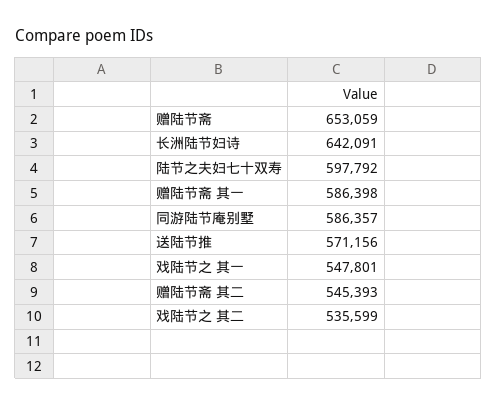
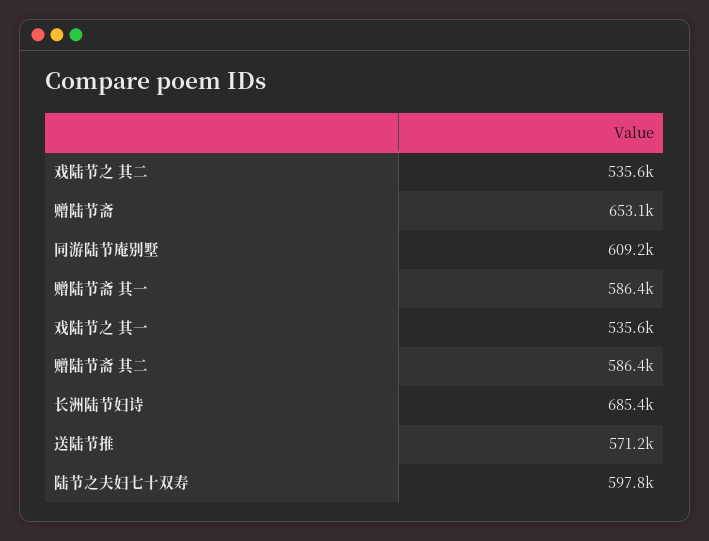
  {
    "赠陆节斋": 653059,
-   "长洲陆节妇诗": 642091,
+   "长洲陆节妇诗": 685400,
    "陆节之夫妇七十双寿": 597792,
    "赠陆节斋 其一": 586398,
-   "同游陆节庵别墅": 586357,
+   "同游陆节庵别墅": 609200,
    "送陆节推": 571156,
-   "戏陆节之 其一": 547801,
+   "戏陆节之 其一": 535600,
-   "赠陆节斋 其二": 545393,
+   "赠陆节斋 其二": 586400,
    "戏陆节之 其二": 535599
  }

